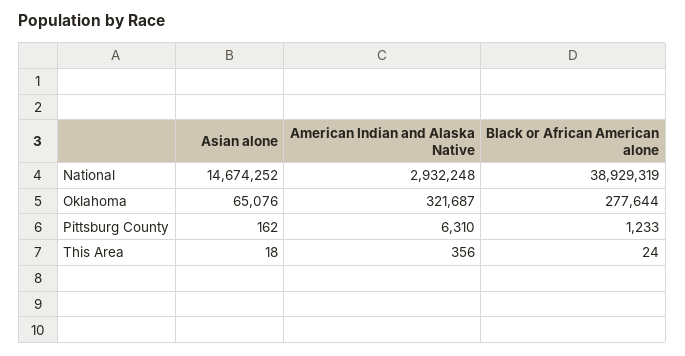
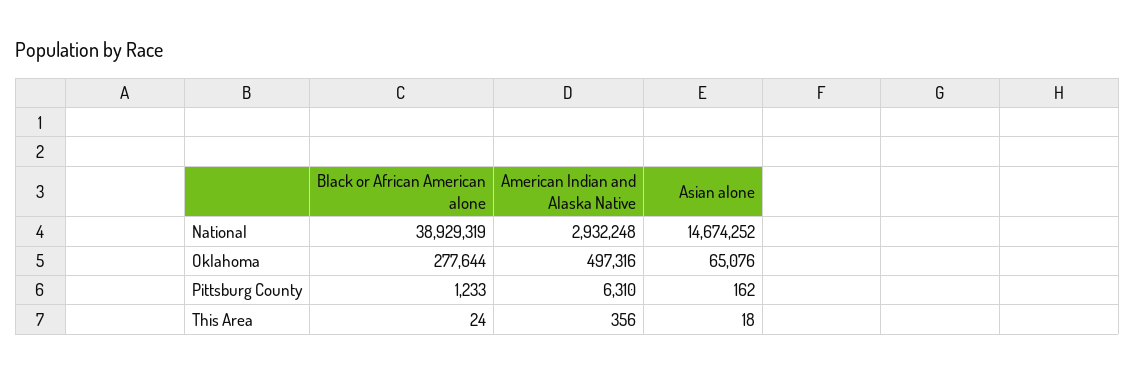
  {
    "Asian alone": {
      "National": 14674252,
      "Oklahoma": 65076,
      "Pittsburg County": 162,
      "This Area": 18
    },
    "American Indian and Alaska Native": {
      "National": 2932248,
-     "Oklahoma": 321687,
+     "Oklahoma": 497316,
      "Pittsburg County": 6310,
      "This Area": 356
    },
    "Black or African American alone": {
      "National": 38929319,
      "Oklahoma": 277644,
      "Pittsburg County": 1233,
      "This Area": 24
    }
  }

